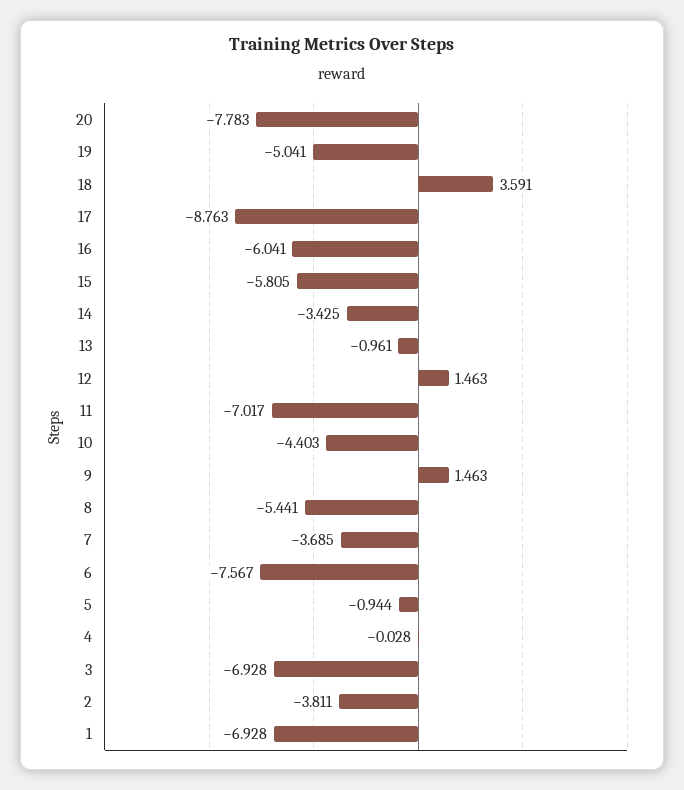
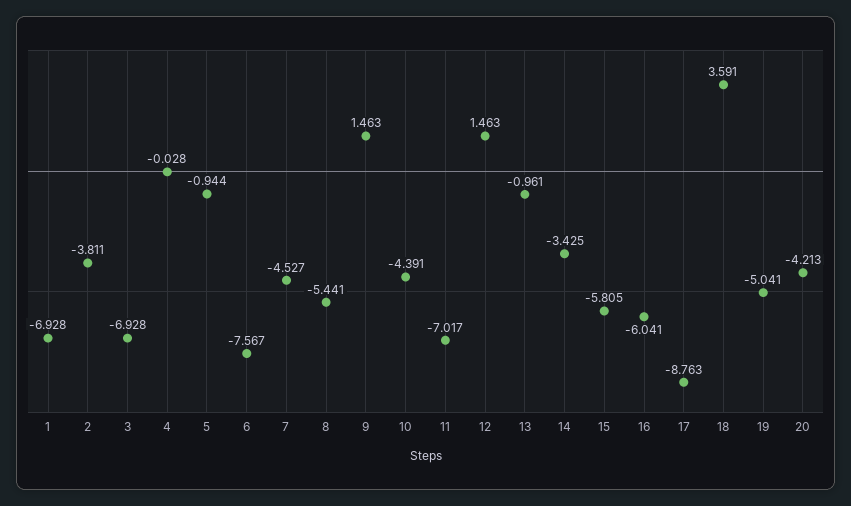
  {
-   "20": -7.783,
+   "20": -4.213,
    "19": -5.041,
    "18": 3.591,
    "17": -8.763,
    "16": -6.041,
    "15": -5.805,
    "14": -3.425,
    "13": -0.961,
    "12": 1.463,
    "11": -7.017,
-   "10": -4.403,
+   "10": -4.391,
    "9": 1.463,
    "8": -5.441,
-   "7": -3.685,
+   "7": -4.527,
    "6": -7.567,
    "5": -0.944,
    "4": -0.028,
    "3": -6.928,
    "2": -3.811,
    "1": -6.928
  }

